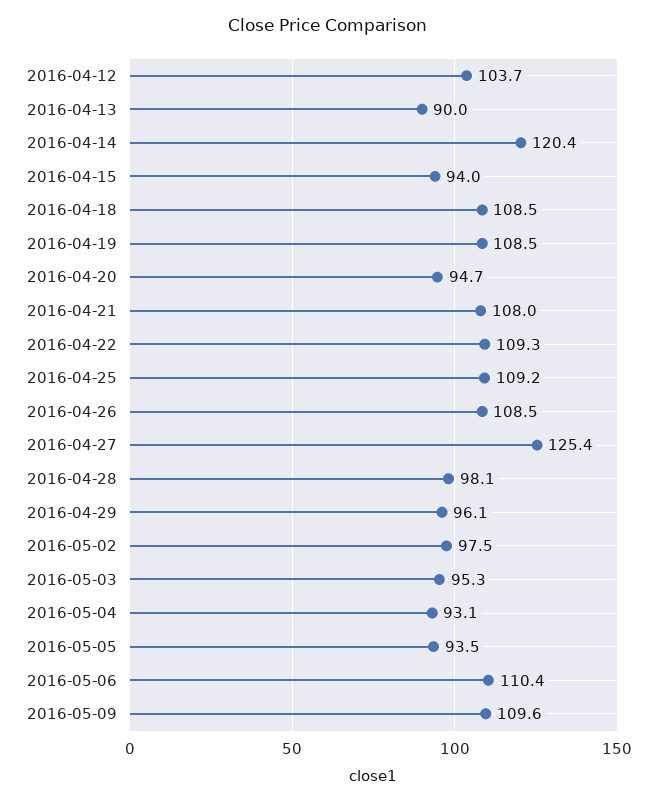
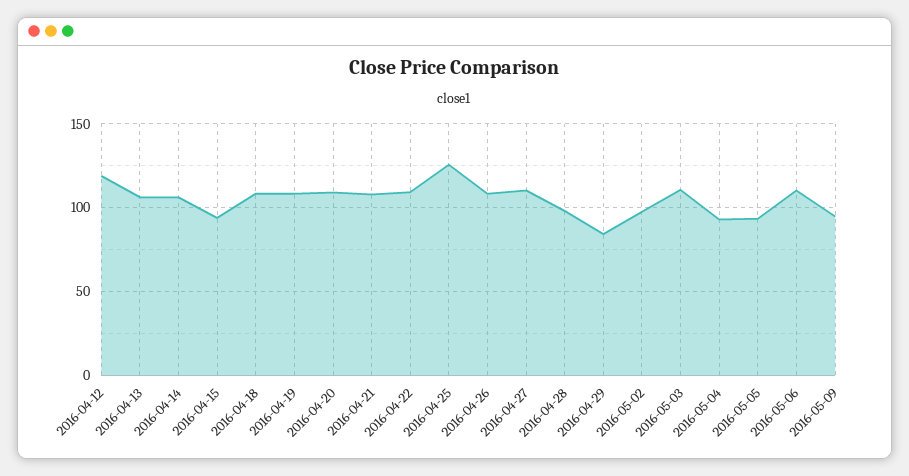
  {
-   "2016-04-12": 103.7,
+   "2016-04-12": 120,
-   "2016-04-13": 90,
+   "2016-04-13": 105,
-   "2016-04-14": 120.4,
+   "2016-04-14": 105,
    "2016-04-15": 94,
    "2016-04-18": 108.5,
    "2016-04-19": 108.5,
-   "2016-04-20": 94.7,
+   "2016-04-20": 110,
    "2016-04-21": 108,
    "2016-04-22": 109.3,
-   "2016-04-25": 109.2,
+   "2016-04-25": 125,
    "2016-04-26": 108.5,
-   "2016-04-27": 125.4,
+   "2016-04-27": 110,
    "2016-04-28": 98.1,
-   "2016-04-29": 96.1,
+   "2016-04-29": 85,
    "2016-05-02": 97.5,
-   "2016-05-03": 95.3,
+   "2016-05-03": 110,
    "2016-05-04": 93.1,
    "2016-05-05": 93.5,
    "2016-05-06": 110.4,
-   "2016-05-09": 109.6
+   "2016-05-09": 95
  }

